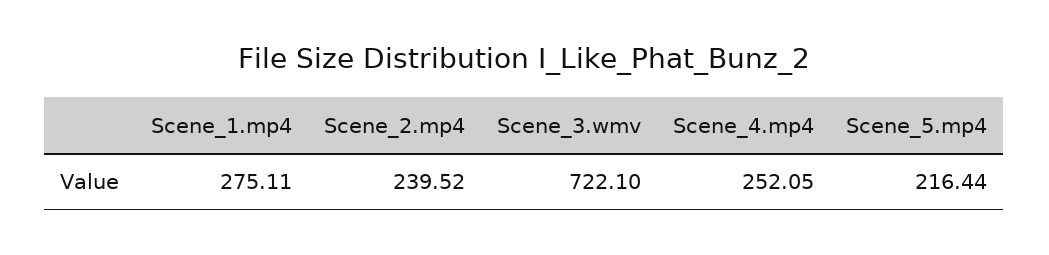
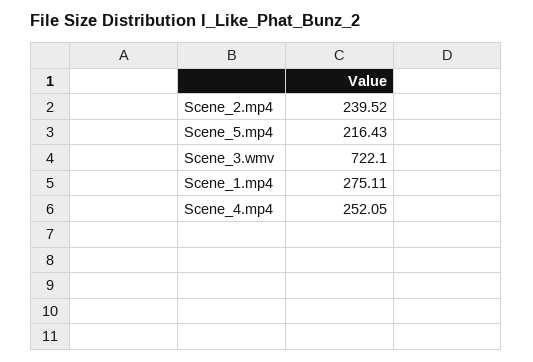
  {
    "Scene_1.mp4": 275.11,
    "Scene_2.mp4": 239.52,
    "Scene_3.wmv": 722.1,
    "Scene_4.mp4": 252.05,
-   "Scene_5.mp4": 216.44
+   "Scene_5.mp4": 216.43
  }

